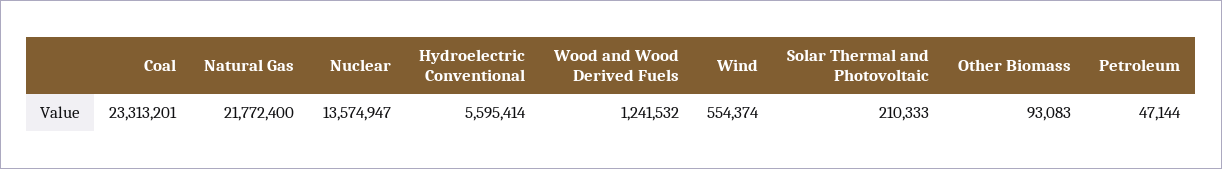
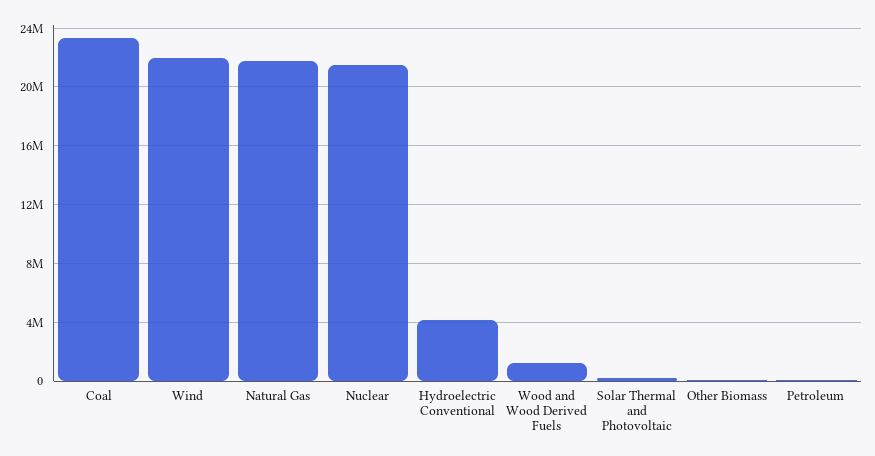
  {
    "Coal": 23313201,
    "Natural Gas": 21772400,
-   "Nuclear": 13574947,
+   "Nuclear": 21500000,
-   "Hydroelectric Conventional": 5595414,
+   "Hydroelectric Conventional": 4000000,
    "Wood and Wood Derived Fuels": 1241532,
-   "Wind": 554374,
+   "Wind": 22000000,
    "Solar Thermal and Photovoltaic": 210333,
    "Other Biomass": 93083,
    "Petroleum": 47144
  }

